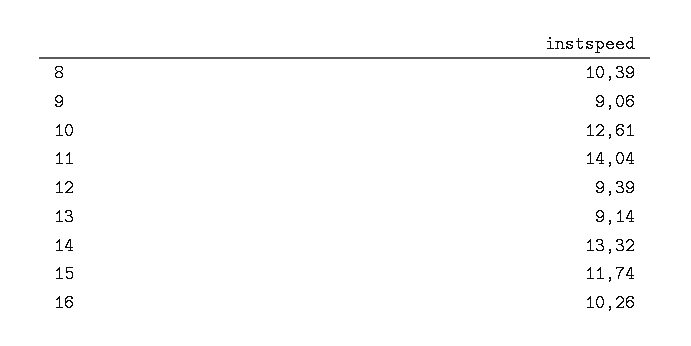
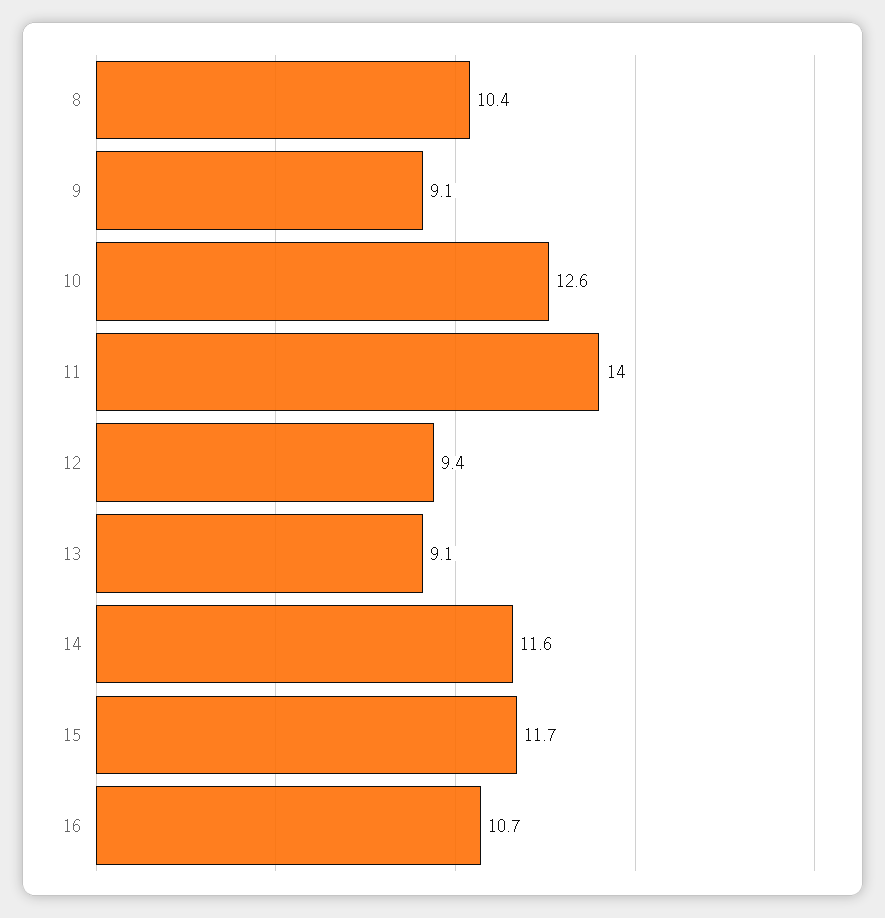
  {
    "8": 10.39,
    "9": 9.06,
    "10": 12.61,
    "11": 14.04,
    "12": 9.39,
    "13": 9.14,
-   "14": 13.32,
+   "14": 11.6,
    "15": 11.74,
-   "16": 10.26
+   "16": 10.7
  }

